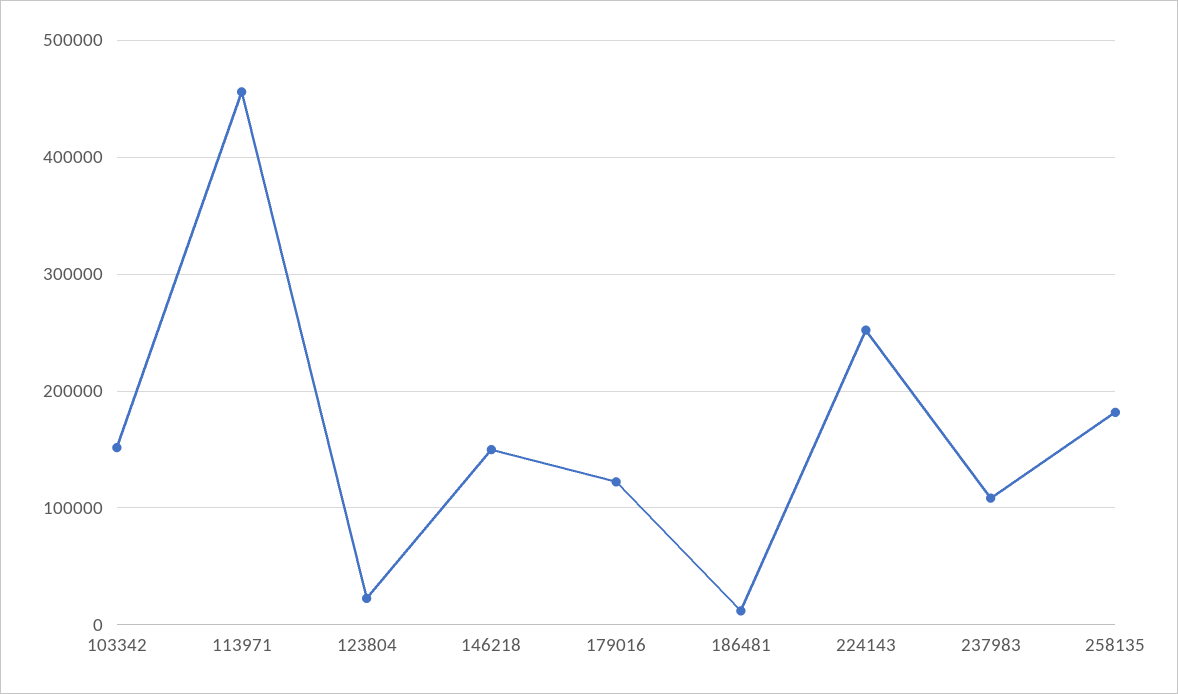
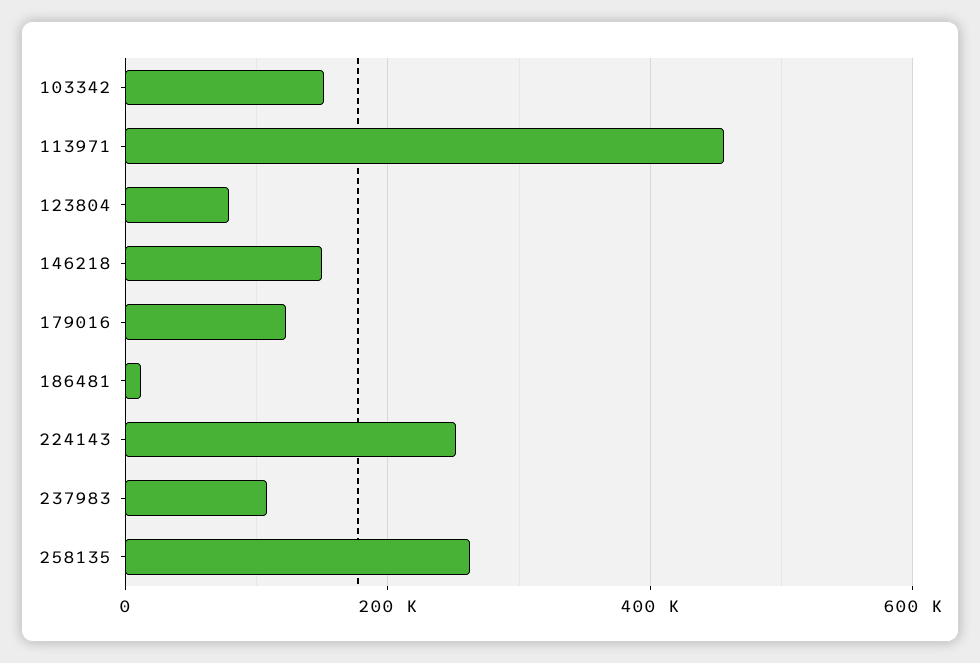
  {
    "103342": 150000,
    "113971": 460000,
-   "123804": 20000,
+   "123804": 80000,
    "146218": 150000,
    "179016": 120000,
    "186481": 10000,
    "224143": 250000,
    "237983": 110000,
-   "258135": 180000
+   "258135": 260000
  }

